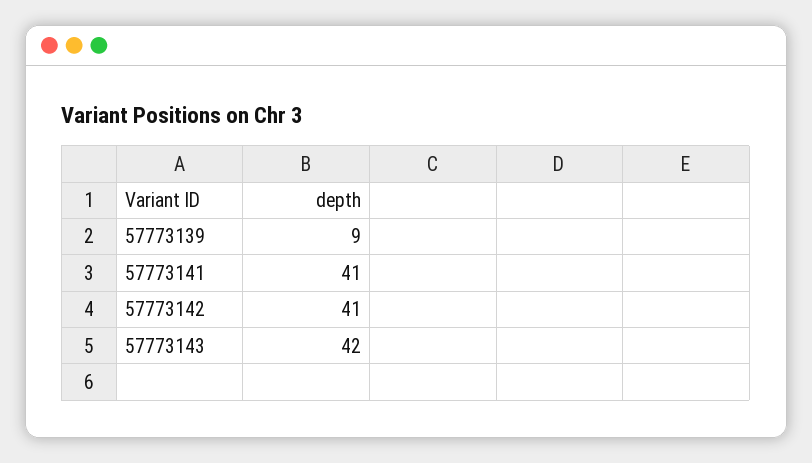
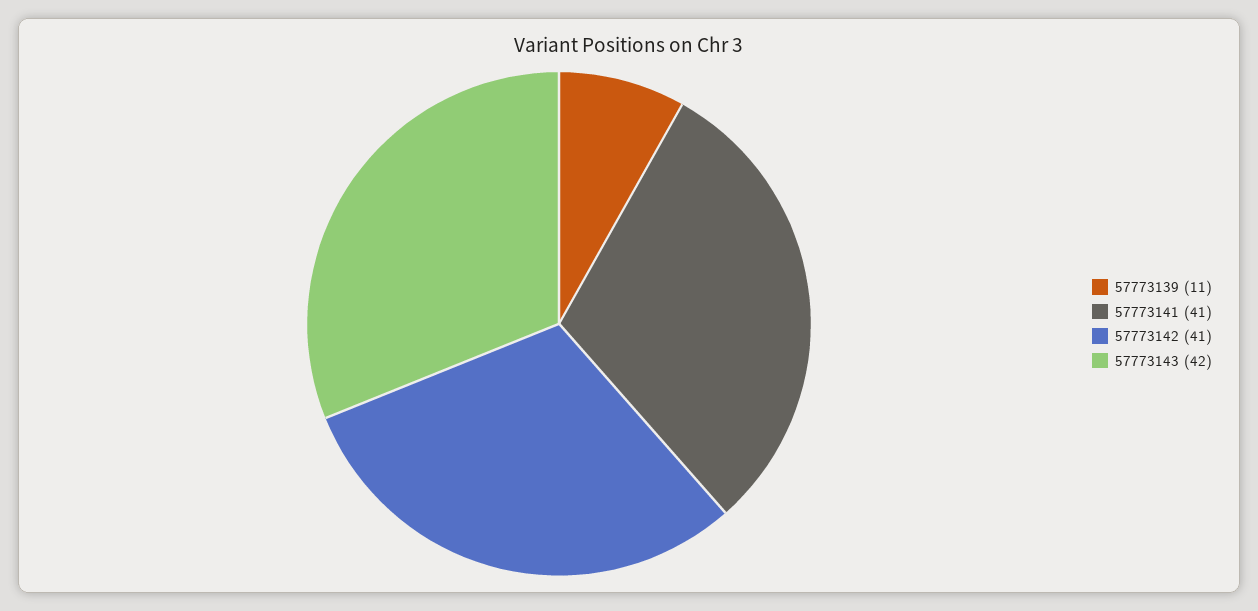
  {
-   "57773139": 9,
+   "57773139": 11,
    "57773141": 41,
    "57773142": 41,
    "57773143": 42
  }

